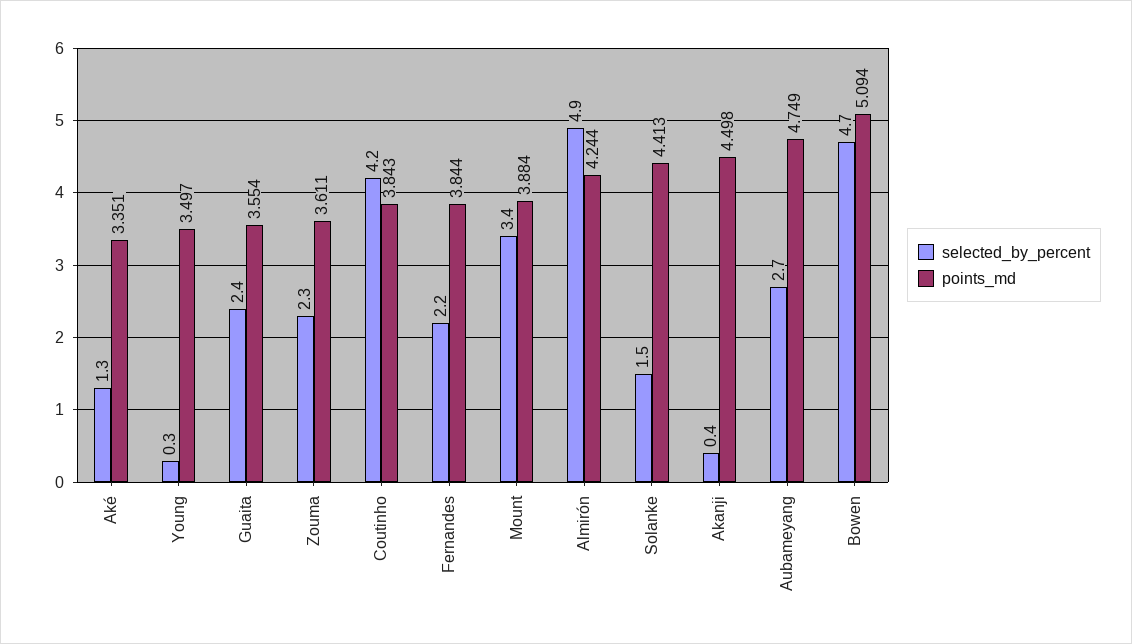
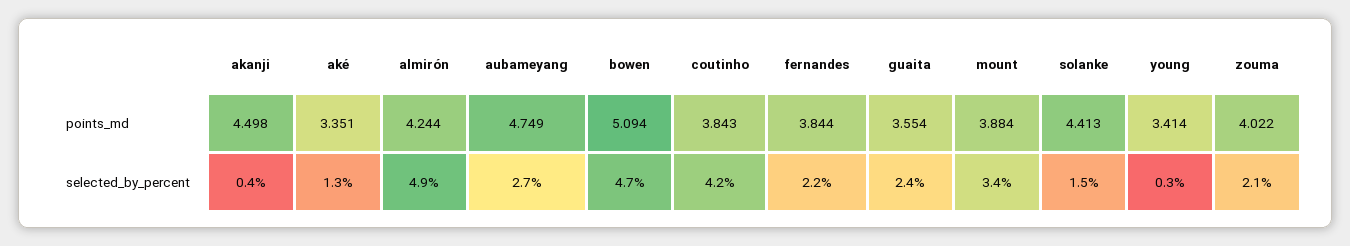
  {
    "selected_by_percent": {
      "Aké": 1.3,
      "Young": 0.3,
      "Guaita": 2.4,
-     "Zouma": 2.3,
+     "Zouma": 2.1,
      "Coutinho": 4.2,
      "Fernandes": 2.2,
      "Mount": 3.4,
      "Almirón": 4.9,
      "Solanke": 1.5,
      "Akanji": 0.4,
      "Aubameyang": 2.7,
      "Bowen": 4.7
    },
    "points_md": {
      "Aké": 3.351,
-     "Young": 3.497,
+     "Young": 3.414,
      "Guaita": 3.554,
-     "Zouma": 3.611,
+     "Zouma": 4.022,
      "Coutinho": 3.843,
      "Fernandes": 3.844,
      "Mount": 3.884,
      "Almirón": 4.244,
      "Solanke": 4.413,
      "Akanji": 4.498,
      "Aubameyang": 4.749,
      "Bowen": 5.094
    }
  }

